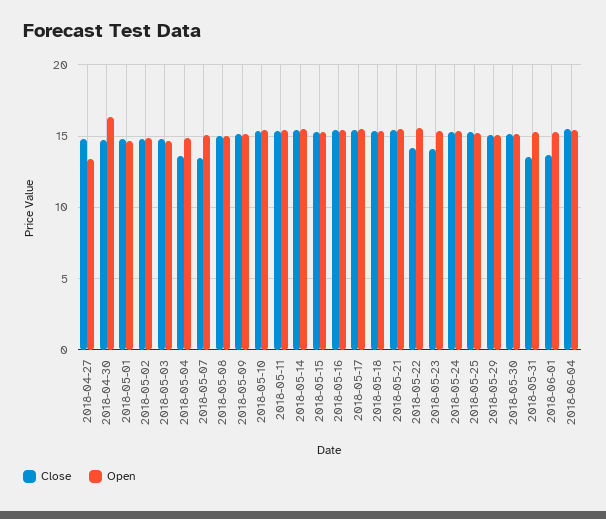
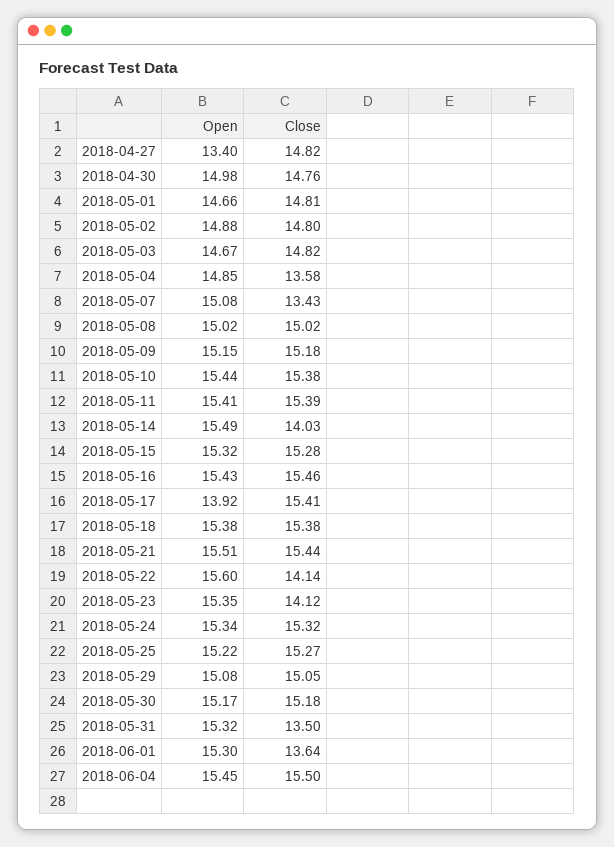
  {
    "Close": {
      "2018-04-27": 14.82,
      "2018-04-30": 14.76,
      "2018-05-01": 14.81,
      "2018-05-02": 14.8,
      "2018-05-03": 14.82,
      "2018-05-04": 13.58,
      "2018-05-07": 13.43,
      "2018-05-08": 15.02,
      "2018-05-09": 15.18,
      "2018-05-10": 15.38,
      "2018-05-11": 15.39,
-     "2018-05-14": 15.5,
+     "2018-05-14": 14.03,
      "2018-05-15": 15.28,
      "2018-05-16": 15.46,
      "2018-05-17": 15.41,
      "2018-05-18": 15.38,
      "2018-05-21": 15.44,
      "2018-05-22": 14.14,
      "2018-05-23": 14.12,
      "2018-05-24": 15.32,
      "2018-05-25": 15.27,
      "2018-05-29": 15.05,
      "2018-05-30": 15.18,
      "2018-05-31": 13.5,
      "2018-06-01": 13.64,
      "2018-06-04": 15.5
    },
    "Open": {
      "2018-04-27": 13.4,
-     "2018-04-30": 16.5,
+     "2018-04-30": 14.98,
      "2018-05-01": 14.66,
      "2018-05-02": 14.88,
      "2018-05-03": 14.67,
      "2018-05-04": 14.85,
      "2018-05-07": 15.08,
      "2018-05-08": 15.02,
      "2018-05-09": 15.15,
      "2018-05-10": 15.44,
      "2018-05-11": 15.41,
      "2018-05-14": 15.49,
      "2018-05-15": 15.32,
      "2018-05-16": 15.43,
-     "2018-05-17": 15.5,
+     "2018-05-17": 13.92,
      "2018-05-18": 15.38,
      "2018-05-21": 15.51,
      "2018-05-22": 15.6,
      "2018-05-23": 15.35,
      "2018-05-24": 15.34,
      "2018-05-25": 15.22,
      "2018-05-29": 15.08,
      "2018-05-30": 15.17,
      "2018-05-31": 15.32,
      "2018-06-01": 15.3,
      "2018-06-04": 15.45
    }
  }

